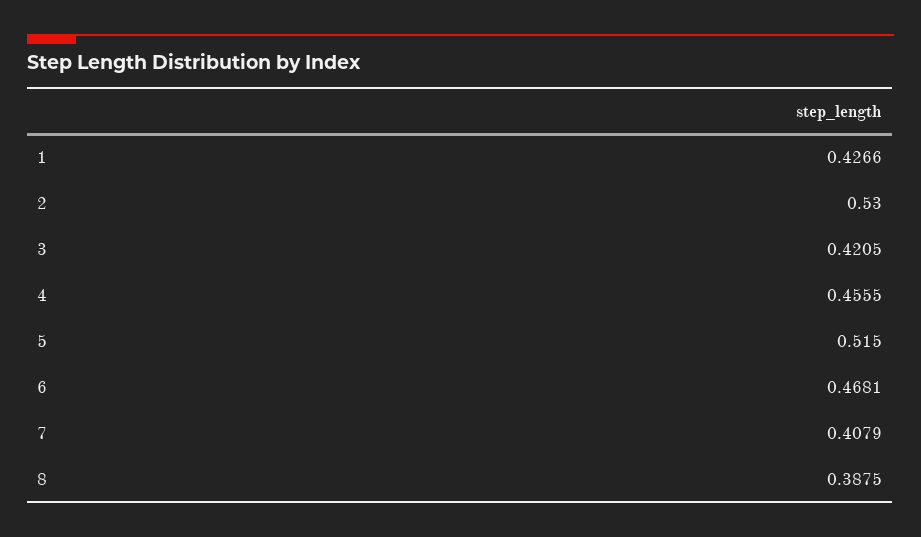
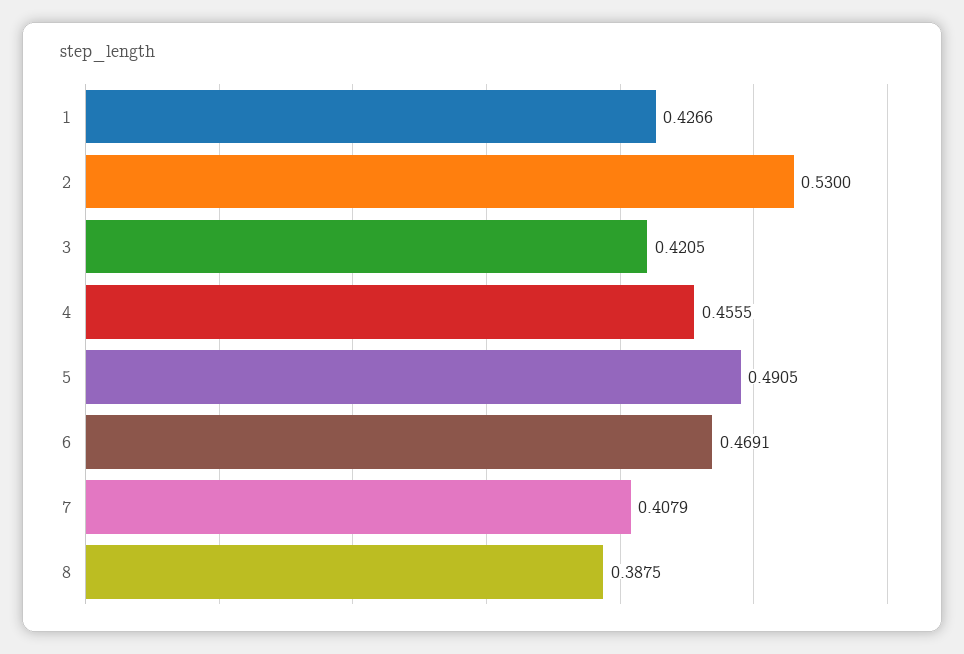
  {
    "1": 0.4266,
    "2": 0.53,
    "3": 0.4205,
    "4": 0.4555,
-   "5": 0.515,
+   "5": 0.4905,
-   "6": 0.4681,
+   "6": 0.4691,
    "7": 0.4079,
    "8": 0.3875
  }

